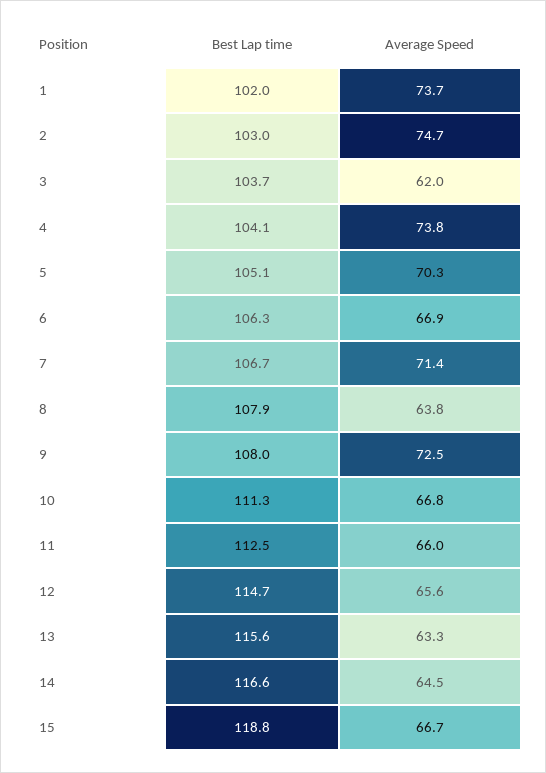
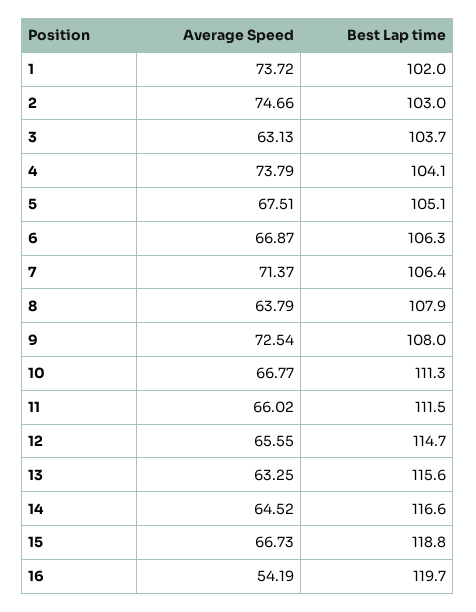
  {
    "Best Lap time": {
      "1": 102,
      "2": 103,
      "3": 103.7,
      "4": 104.1,
      "5": 105.1,
      "6": 106.3,
-     "7": 106.7,
+     "7": 106.4,
      "8": 107.9,
      "9": 108,
      "10": 111.3,
-     "11": 112.5,
+     "11": 111.5,
      "12": 114.7,
      "13": 115.6,
      "14": 116.6,
-     "15": 118.8
+     "15": 118.8,
+     "16": 119.7
    },
    "Average Speed": {
      "1": 73.72,
      "2": 74.66,
-     "3": 62,
+     "3": 63.13,
      "4": 73.79,
-     "5": 70.3,
+     "5": 67.51,
      "6": 66.87,
      "7": 71.37,
      "8": 63.79,
      "9": 72.54,
      "10": 66.77,
      "11": 66.02,
      "12": 65.55,
      "13": 63.25,
      "14": 64.52,
-     "15": 66.73
+     "15": 66.73,
+     "16": 54.19
    }
  }

